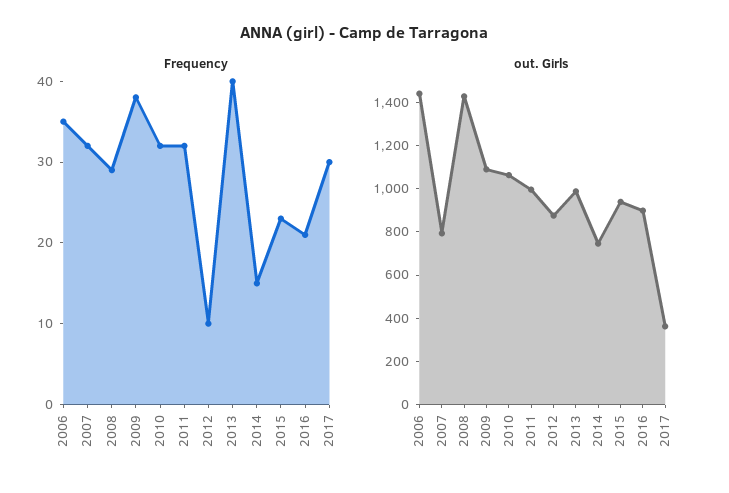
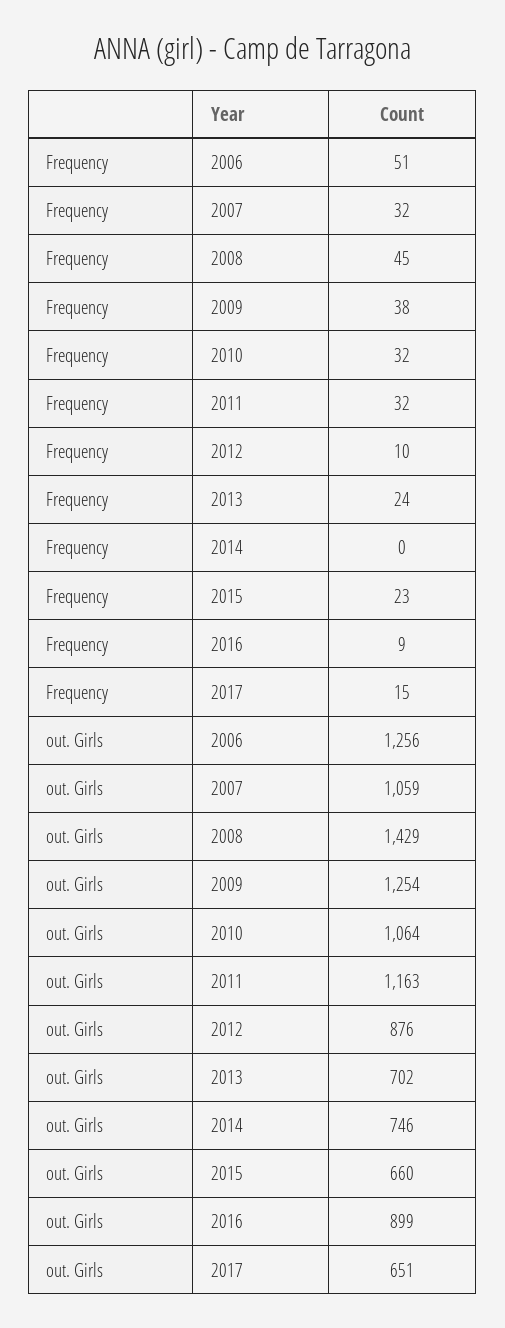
  {
    "Frequency": {
-     "2006": 35,
+     "2006": 51,
      "2007": 32,
-     "2008": 29,
+     "2008": 45,
      "2009": 38,
      "2010": 32,
      "2011": 32,
      "2012": 10,
-     "2013": 40,
+     "2013": 24,
-     "2014": 15,
+     "2014": 0,
      "2015": 23,
-     "2016": 21,
+     "2016": 9,
-     "2017": 30
+     "2017": 15
    },
    "out. Girls": {
-     "2006": 1450,
+     "2006": 1256,
-     "2007": 800,
+     "2007": 1059,
      "2008": 1429,
-     "2009": 1100,
+     "2009": 1254,
      "2010": 1064,
-     "2011": 1000,
+     "2011": 1163,
      "2012": 876,
-     "2013": 1000,
+     "2013": 702,
      "2014": 746,
-     "2015": 950,
+     "2015": 660,
      "2016": 899,
-     "2017": 350
+     "2017": 651
    }
  }

